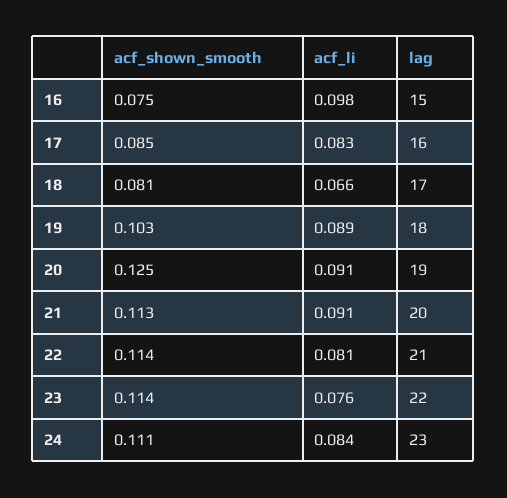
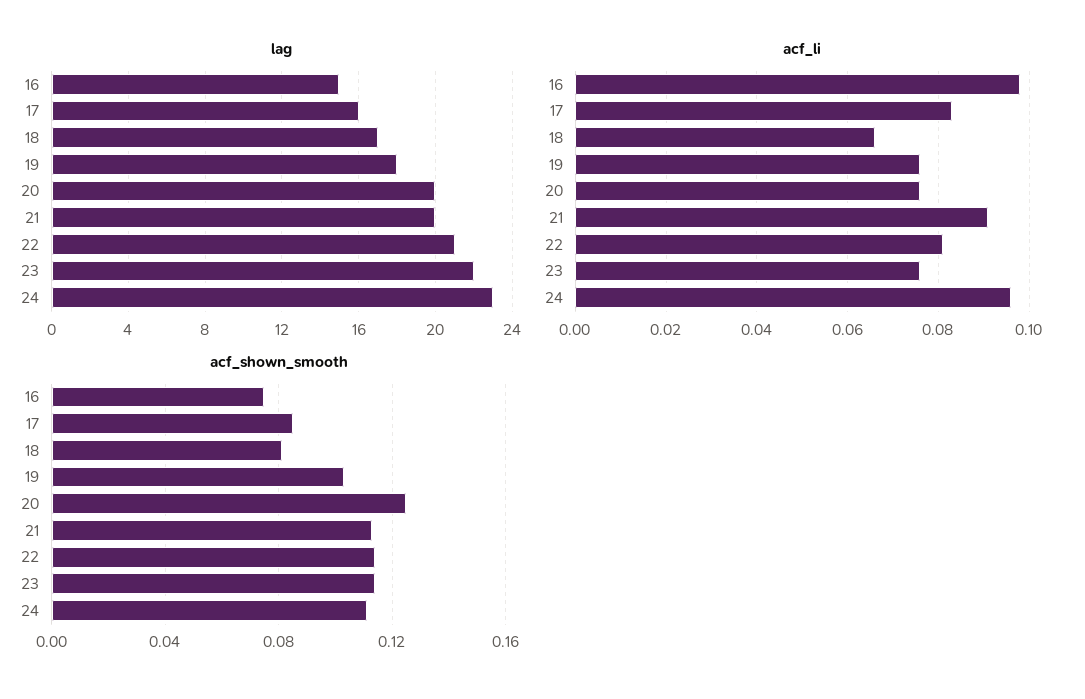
  {
    "acf_shown_smooth": {
      "16": 0.075,
      "17": 0.085,
      "18": 0.081,
      "19": 0.103,
      "20": 0.125,
      "21": 0.113,
      "22": 0.114,
      "23": 0.114,
      "24": 0.111
    },
    "acf_li": {
      "16": 0.098,
      "17": 0.083,
      "18": 0.066,
-     "19": 0.089,
+     "19": 0.075,
-     "20": 0.091,
+     "20": 0.075,
      "21": 0.091,
      "22": 0.081,
      "23": 0.076,
-     "24": 0.084
+     "24": 0.095
    },
    "lag": {
      "16": 15,
      "17": 16,
      "18": 17,
      "19": 18,
-     "20": 19,
+     "20": 20,
      "21": 20,
      "22": 21,
      "23": 22,
      "24": 23
    }
  }

